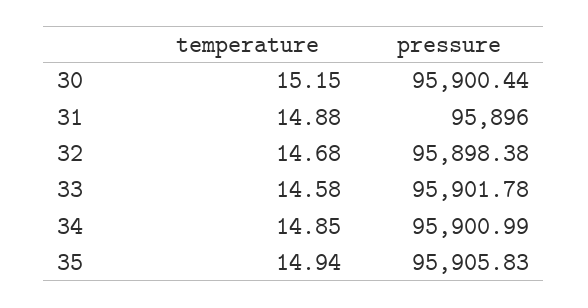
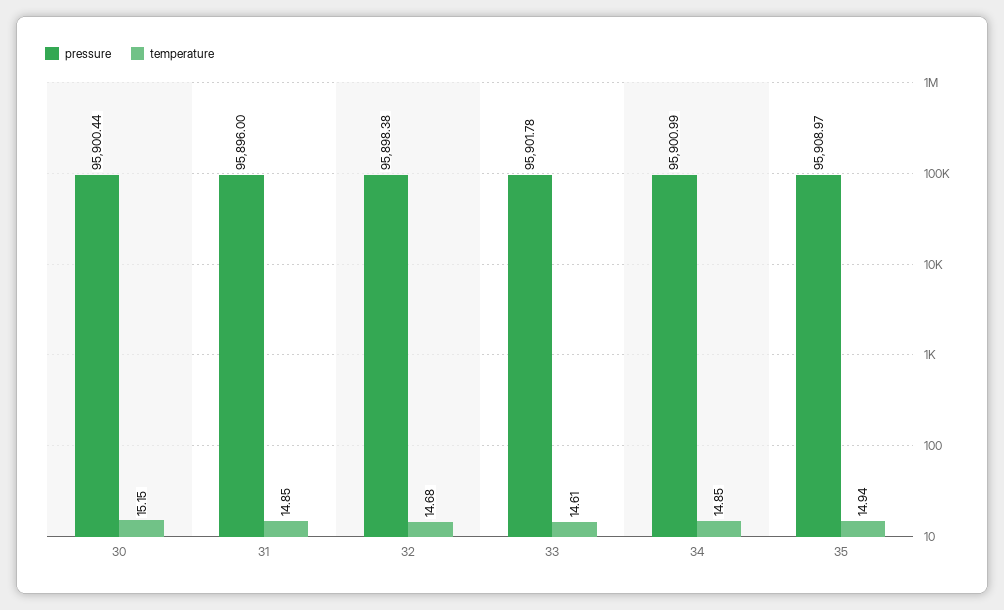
  {
    "temperature": {
      "30": 15.15,
-     "31": 14.88,
+     "31": 14.85,
      "32": 14.68,
-     "33": 14.58,
+     "33": 14.61,
      "34": 14.85,
      "35": 14.94
    },
    "pressure": {
      "30": 95900.44,
      "31": 95896,
      "32": 95898.38,
      "33": 95901.78,
      "34": 95900.99,
-     "35": 95905.83
+     "35": 95908.97
    }
  }

